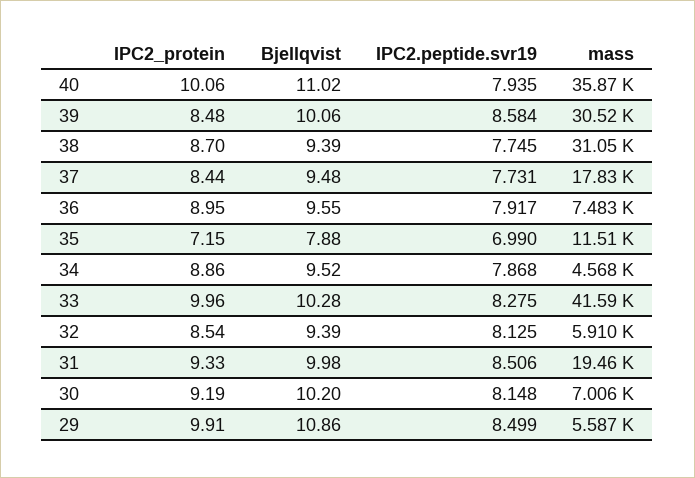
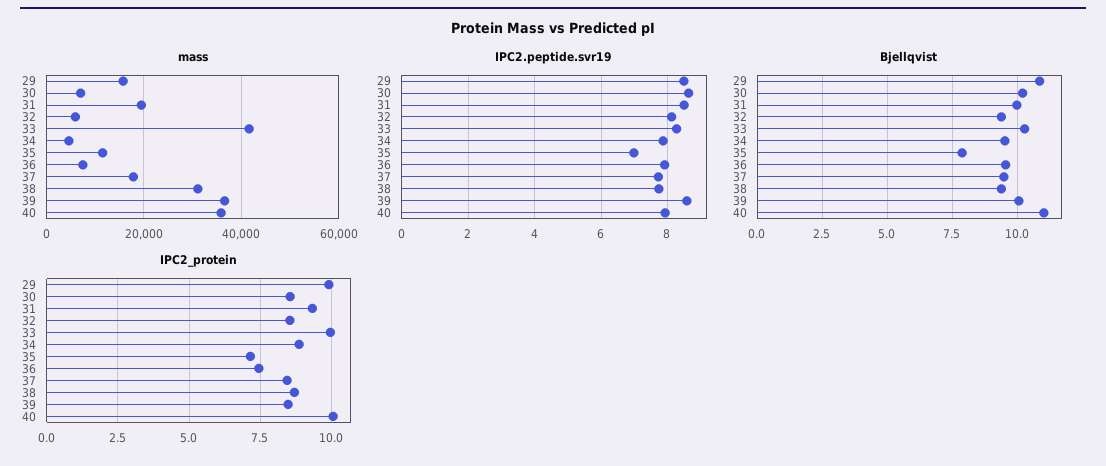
  {
    "IPC2_protein": {
      "40": 10.06,
      "39": 8.48,
      "38": 8.7,
      "37": 8.44,
-     "36": 8.95,
+     "36": 7.5,
      "35": 7.15,
      "34": 8.86,
      "33": 9.96,
      "32": 8.54,
      "31": 9.33,
-     "30": 9.19,
+     "30": 8.5,
      "29": 9.91
    },
    "Bjellqvist": {
      "40": 11.02,
      "39": 10.06,
      "38": 9.39,
      "37": 9.48,
      "36": 9.55,
      "35": 7.88,
      "34": 9.52,
      "33": 10.28,
      "32": 9.39,
      "31": 9.98,
      "30": 10.2,
      "29": 10.86
    },
    "IPC2.peptide.svr19": {
      "40": 7.935,
      "39": 8.584,
      "38": 7.745,
      "37": 7.731,
      "36": 7.917,
      "35": 6.99,
      "34": 7.868,
      "33": 8.275,
      "32": 8.125,
      "31": 8.506,
-     "30": 8.148,
+     "30": 8.6,
      "29": 8.499
    },
    "mass": {
      "40": 35870,
-     "39": 30520,
+     "39": 36000,
      "38": 31050,
      "37": 17830,
      "36": 7483,
      "35": 11510,
      "34": 4568,
      "33": 41590,
      "32": 5910,
      "31": 19460,
      "30": 7006,
-     "29": 5587
+     "29": 16000
    }
  }

